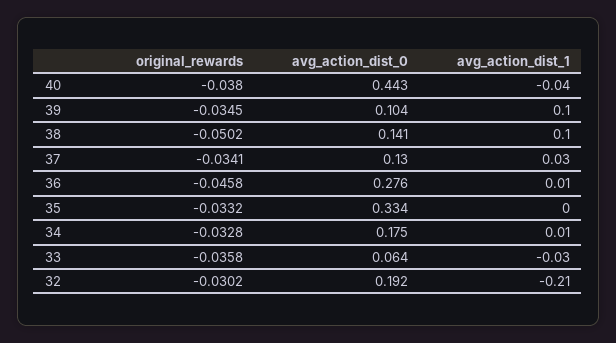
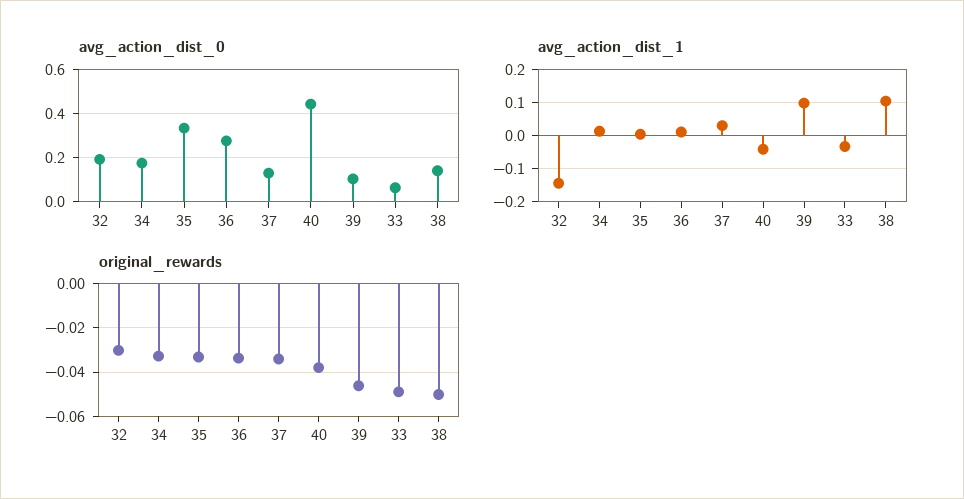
  {
    "original_rewards": {
      "40": -0.038,
-     "39": -0.0345,
+     "39": -0.045,
      "38": -0.0502,
      "37": -0.0341,
-     "36": -0.0458,
+     "36": -0.035,
      "35": -0.0332,
      "34": -0.0328,
-     "33": -0.0358,
+     "33": -0.05,
      "32": -0.0302
    },
    "avg_action_dist_0": {
      "40": 0.443,
      "39": 0.104,
      "38": 0.141,
      "37": 0.13,
      "36": 0.276,
      "35": 0.334,
      "34": 0.175,
      "33": 0.064,
      "32": 0.192
    },
    "avg_action_dist_1": {
      "40": -0.04,
      "39": 0.1,
      "38": 0.1,
      "37": 0.03,
      "36": 0.01,
      "35": 0,
      "34": 0.01,
      "33": -0.03,
-     "32": -0.21
+     "32": -0.14
    }
  }

